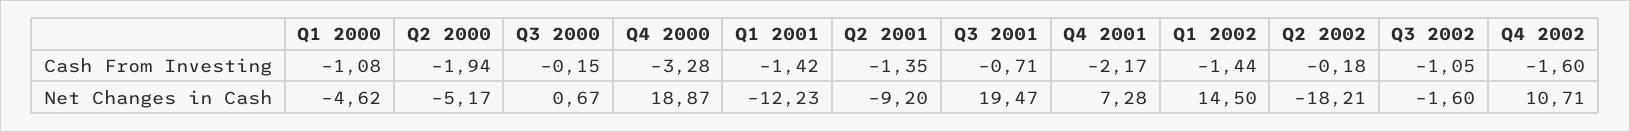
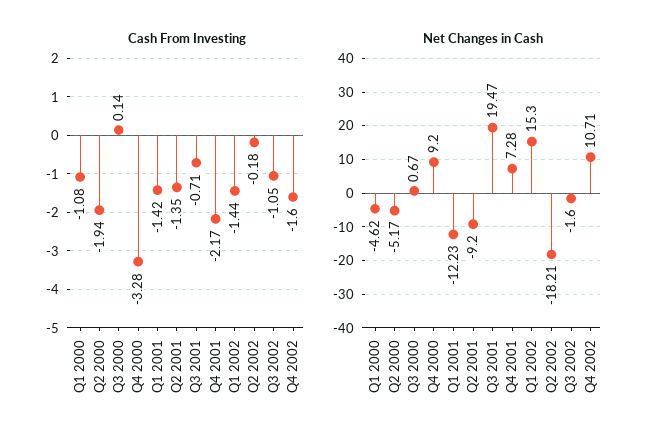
  {
    "Cash From Investing": {
      "Q1 2000": -1.08,
      "Q2 2000": -1.94,
-     "Q3 2000": -0.15,
+     "Q3 2000": 0.14,
      "Q4 2000": -3.28,
      "Q1 2001": -1.42,
      "Q2 2001": -1.35,
      "Q3 2001": -0.71,
      "Q4 2001": -2.17,
      "Q1 2002": -1.44,
      "Q2 2002": -0.18,
      "Q3 2002": -1.05,
      "Q4 2002": -1.6
    },
    "Net Changes in Cash": {
      "Q1 2000": -4.62,
      "Q2 2000": -5.17,
      "Q3 2000": 0.67,
-     "Q4 2000": 18.87,
+     "Q4 2000": 9.2,
      "Q1 2001": -12.23,
      "Q2 2001": -9.2,
      "Q3 2001": 19.47,
      "Q4 2001": 7.28,
-     "Q1 2002": 14.5,
+     "Q1 2002": 15.3,
      "Q2 2002": -18.21,
      "Q3 2002": -1.6,
      "Q4 2002": 10.71
    }
  }

